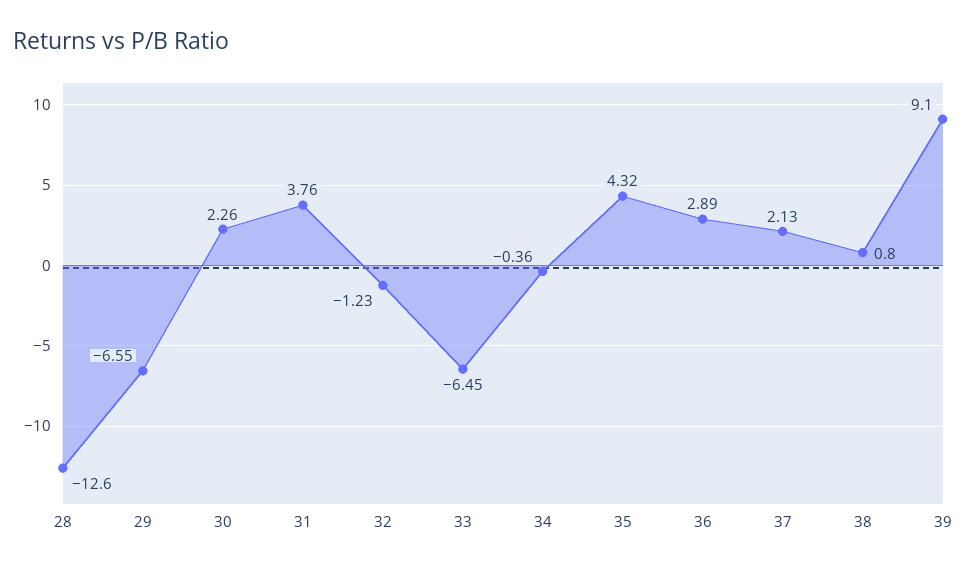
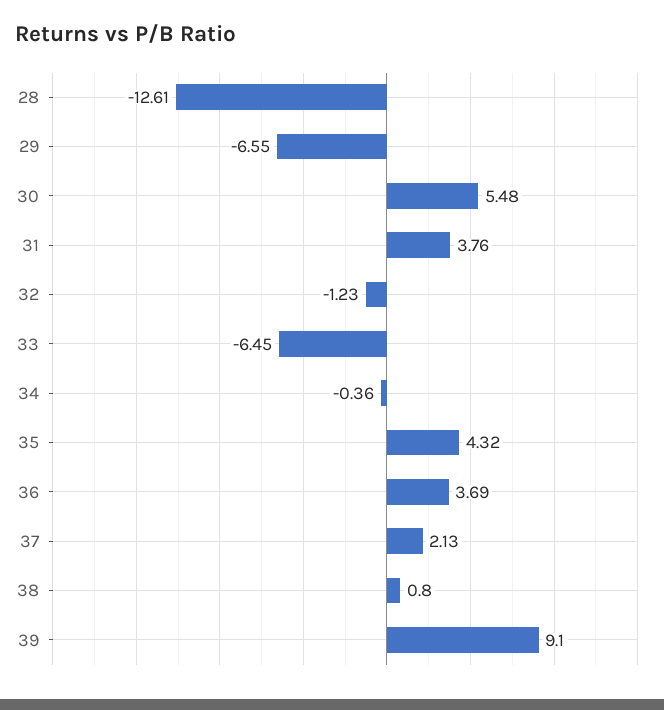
  {
-   "28": -12.6,
+   "28": -12.61,
    "29": -6.55,
-   "30": 2.26,
+   "30": 5.48,
    "31": 3.76,
    "32": -1.23,
    "33": -6.45,
    "34": -0.36,
    "35": 4.32,
-   "36": 2.89,
+   "36": 3.69,
    "37": 2.13,
    "38": 0.8,
    "39": 9.1
  }

